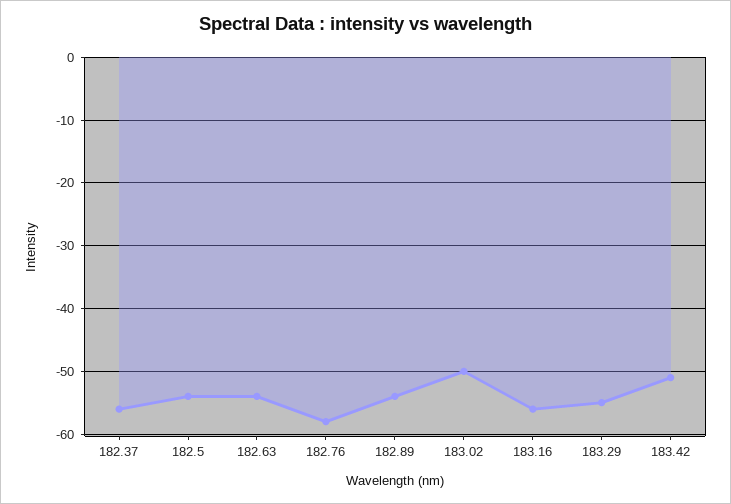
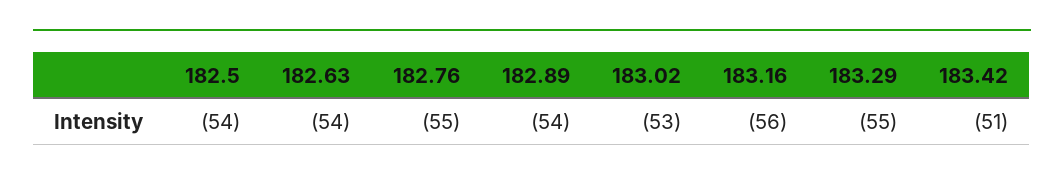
  {
-   "182.37": -56,
    "182.5": -54,
    "182.63": -54,
-   "182.76": -58,
+   "182.76": -55,
    "182.89": -54,
-   "183.02": -50,
+   "183.02": -53,
    "183.16": -56,
    "183.29": -55,
    "183.42": -51
  }

